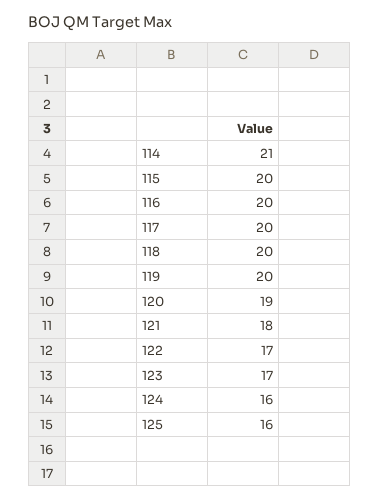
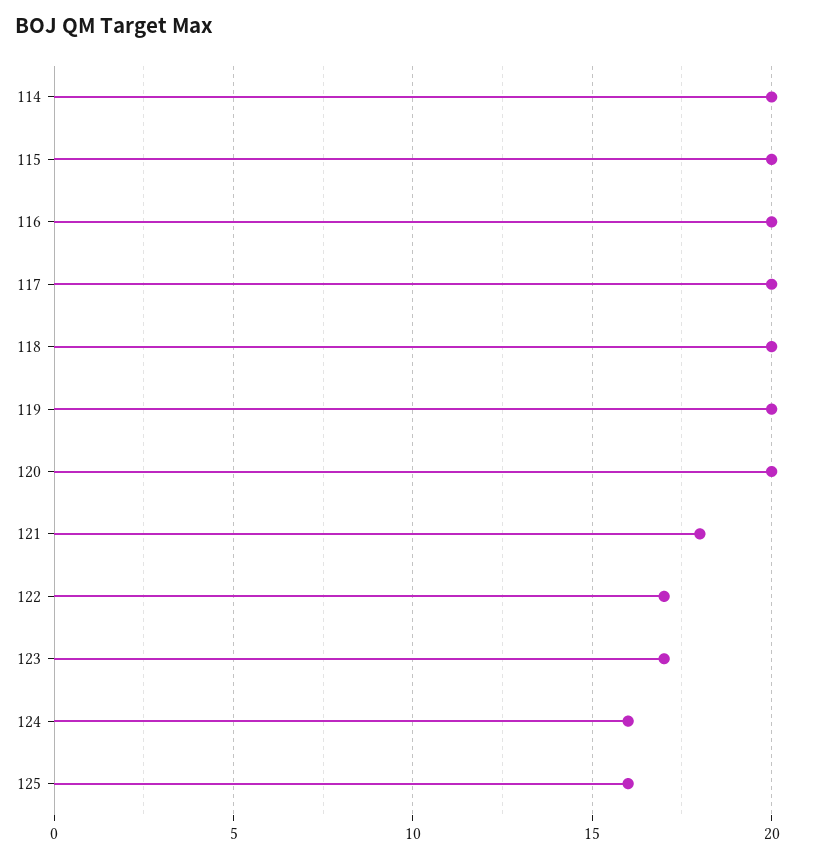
  {
-   "114": 21,
+   "114": 20,
    "115": 20,
    "116": 20,
    "117": 20,
    "118": 20,
    "119": 20,
-   "120": 19,
+   "120": 20,
    "121": 18,
    "122": 17,
    "123": 17,
    "124": 16,
    "125": 16
  }

